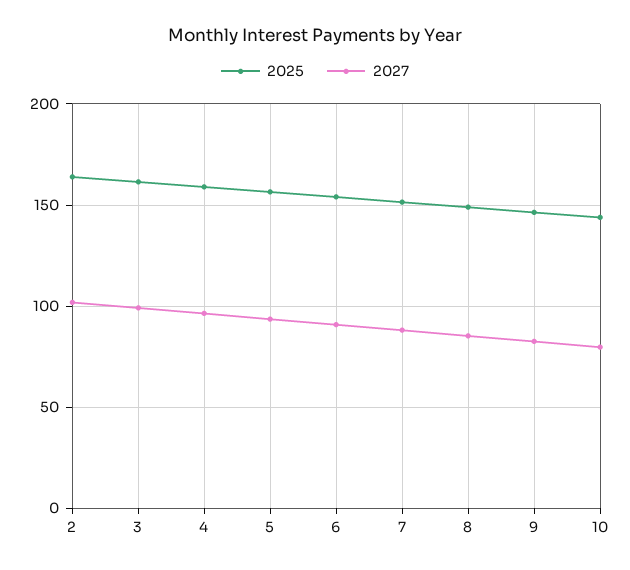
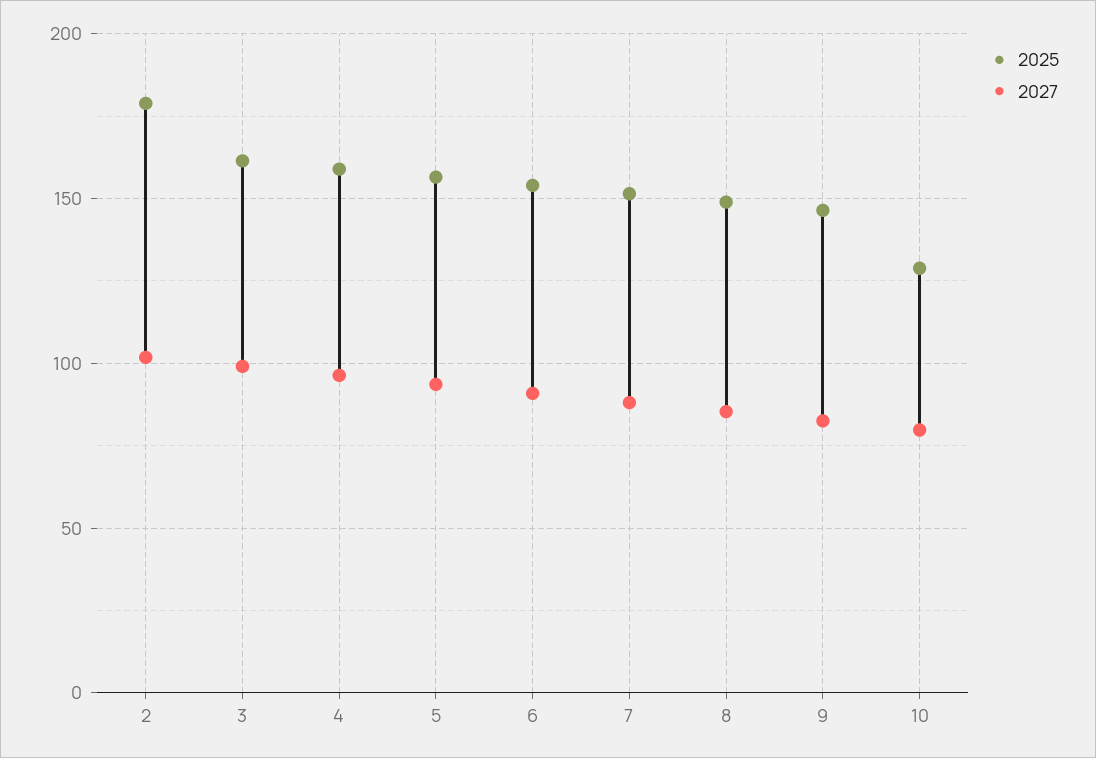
  {
    "2025": {
-     "2": 165,
+     "2": 180,
      "3": 160,
      "4": 160,
      "5": 155,
      "6": 155,
      "7": 150,
      "8": 150,
      "9": 145,
-     "10": 145
+     "10": 130
    },
    "2027": {
      "2": 100,
      "3": 100,
      "4": 95,
      "5": 95,
      "6": 90,
      "7": 90,
      "8": 85,
      "9": 85,
      "10": 80
    }
  }

